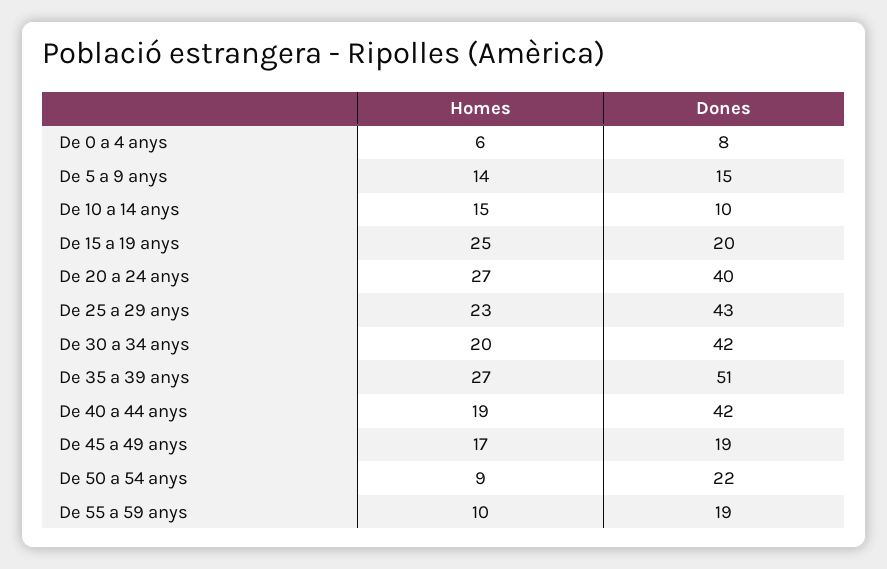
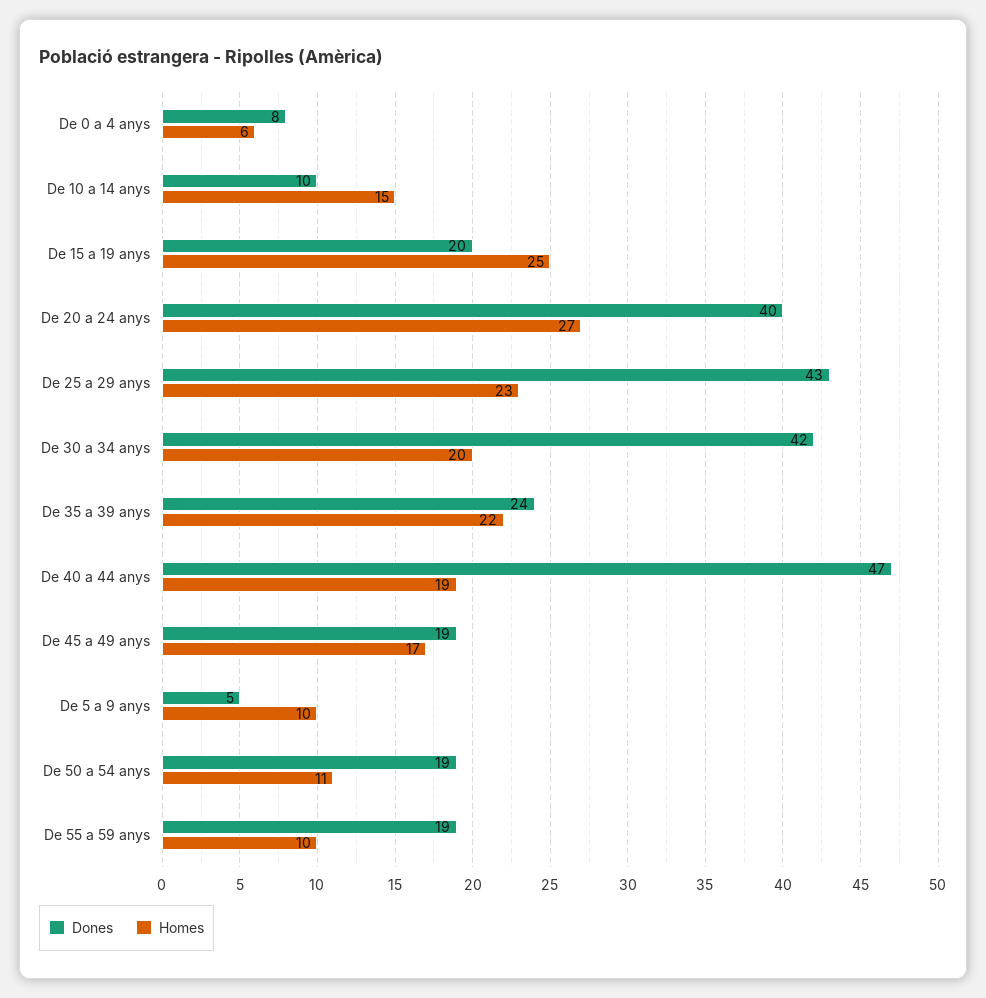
  {
    "Homes": {
      "De 0 a 4 anys": 6,
-     "De 5 a 9 anys": 14,
+     "De 5 a 9 anys": 10,
      "De 10 a 14 anys": 15,
      "De 15 a 19 anys": 25,
      "De 20 a 24 anys": 27,
      "De 25 a 29 anys": 23,
      "De 30 a 34 anys": 20,
-     "De 35 a 39 anys": 27,
+     "De 35 a 39 anys": 22,
      "De 40 a 44 anys": 19,
      "De 45 a 49 anys": 17,
-     "De 50 a 54 anys": 9,
+     "De 50 a 54 anys": 11,
      "De 55 a 59 anys": 10
    },
    "Dones": {
      "De 0 a 4 anys": 8,
-     "De 5 a 9 anys": 15,
+     "De 5 a 9 anys": 5,
      "De 10 a 14 anys": 10,
      "De 15 a 19 anys": 20,
      "De 20 a 24 anys": 40,
      "De 25 a 29 anys": 43,
      "De 30 a 34 anys": 42,
-     "De 35 a 39 anys": 51,
+     "De 35 a 39 anys": 24,
-     "De 40 a 44 anys": 42,
+     "De 40 a 44 anys": 47,
      "De 45 a 49 anys": 19,
-     "De 50 a 54 anys": 22,
+     "De 50 a 54 anys": 19,
      "De 55 a 59 anys": 19
    }
  }

